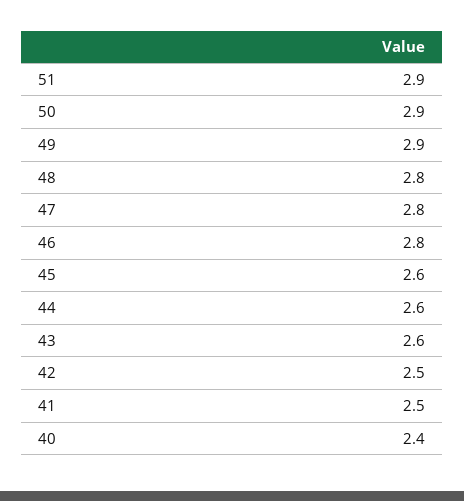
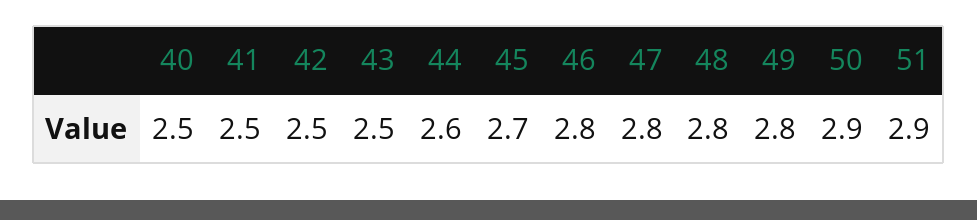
  {
    "51": 2.9,
    "50": 2.9,
-   "49": 2.9,
+   "49": 2.8,
    "48": 2.8,
    "47": 2.8,
    "46": 2.8,
-   "45": 2.6,
+   "45": 2.7,
    "44": 2.6,
-   "43": 2.6,
+   "43": 2.5,
    "42": 2.5,
    "41": 2.5,
-   "40": 2.4
+   "40": 2.5
  }

